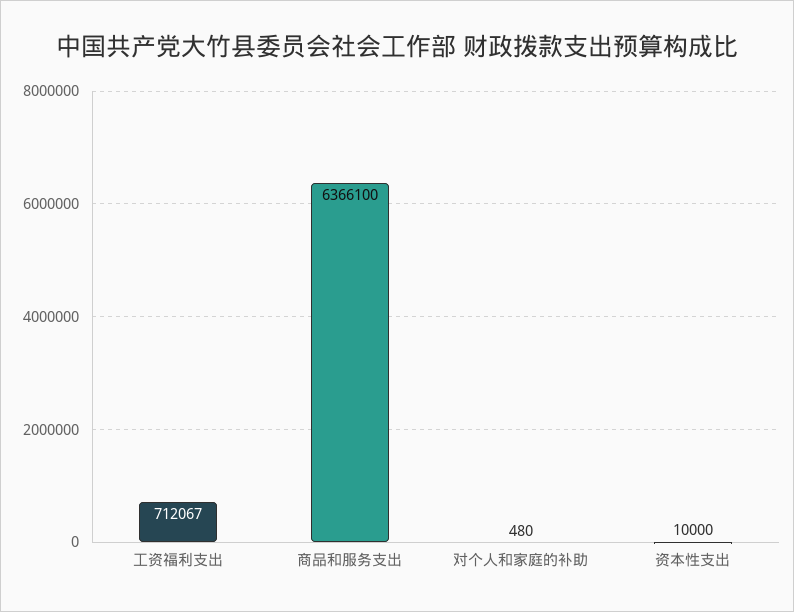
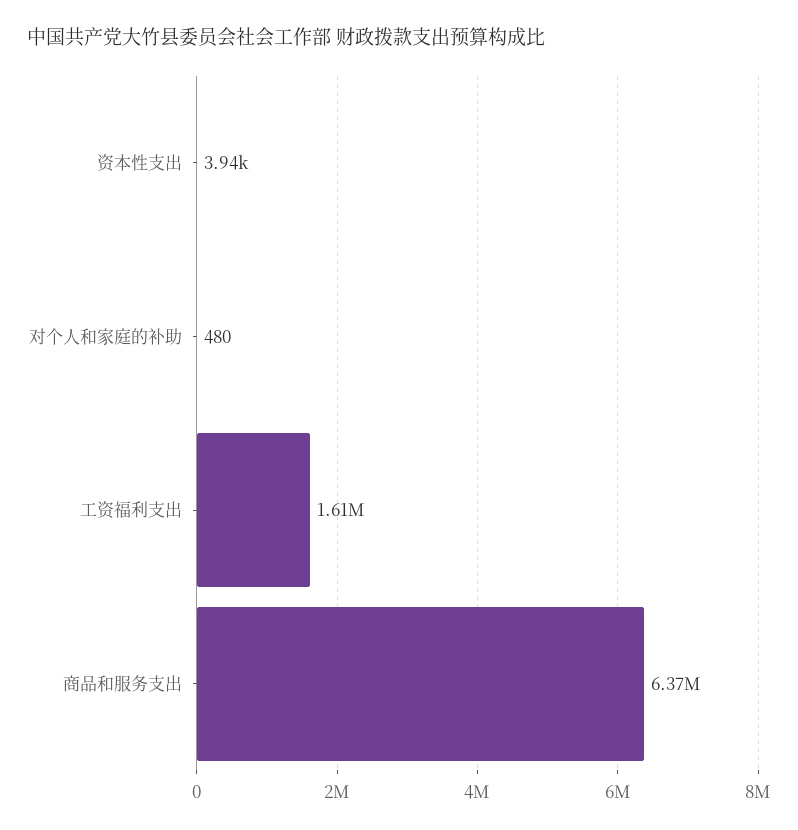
  {
-   "工资福利支出": 712067,
+   "工资福利支出": 1610000,
    "商品和服务支出": 6366100,
    "对个人和家庭的补助": 480,
-   "资本性支出": 10000
+   "资本性支出": 3940
  }

